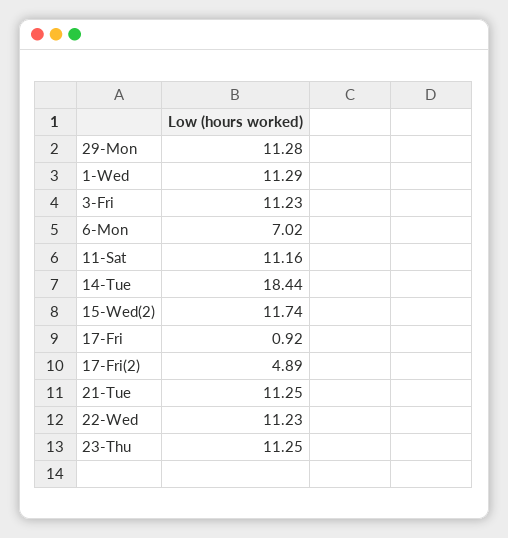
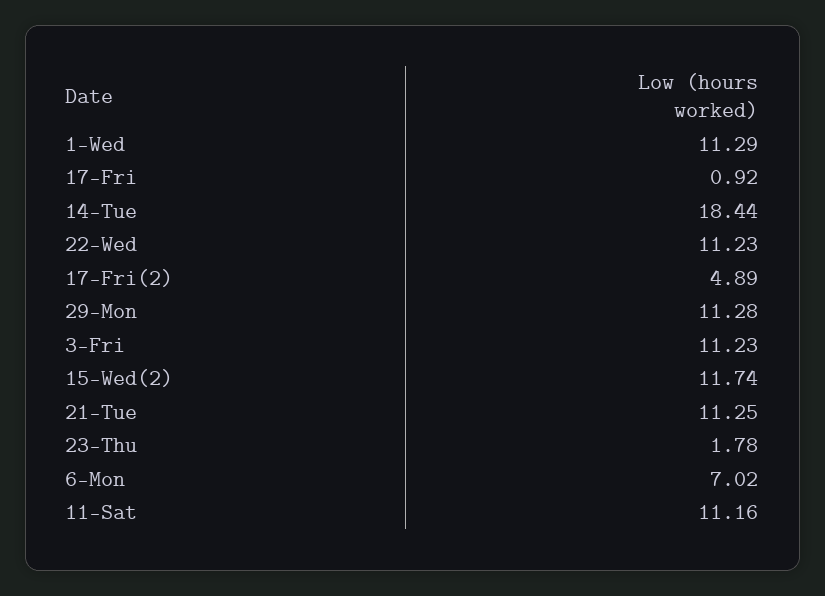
  {
    "29-Mon": 11.28,
    "1-Wed": 11.29,
    "3-Fri": 11.23,
    "6-Mon": 7.02,
    "11-Sat": 11.16,
    "14-Tue": 18.44,
    "15-Wed(2)": 11.74,
    "17-Fri": 0.92,
    "17-Fri(2)": 4.89,
    "21-Tue": 11.25,
    "22-Wed": 11.23,
-   "23-Thu": 11.25
+   "23-Thu": 1.78
  }

